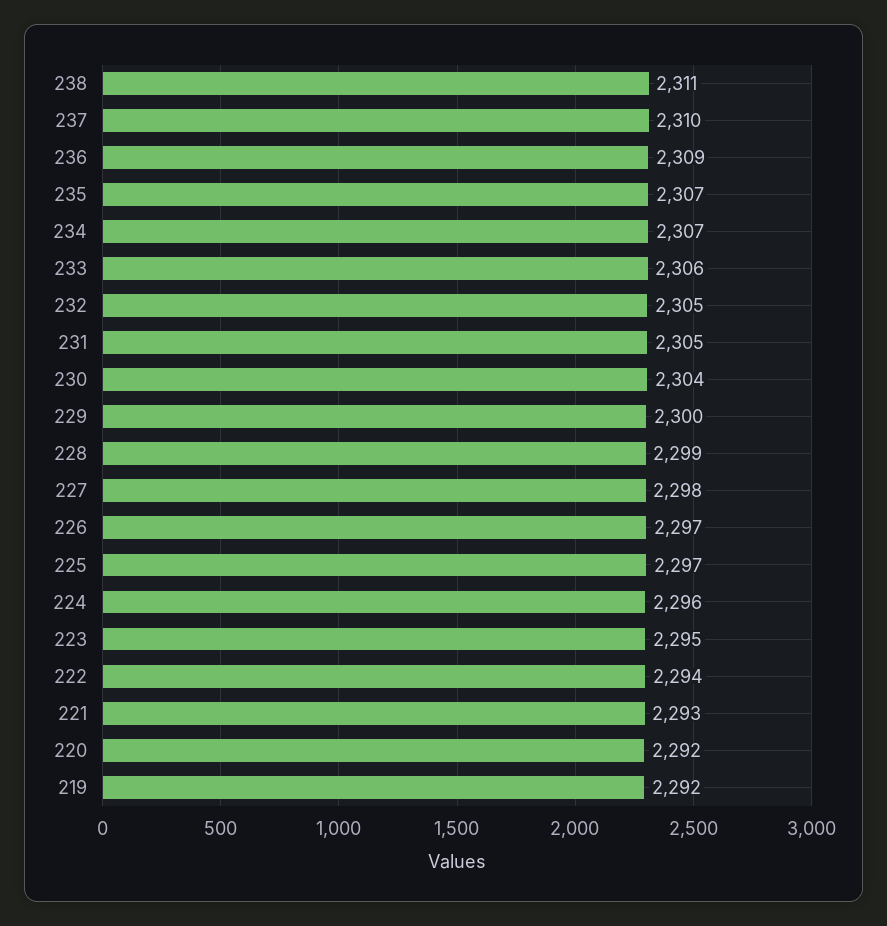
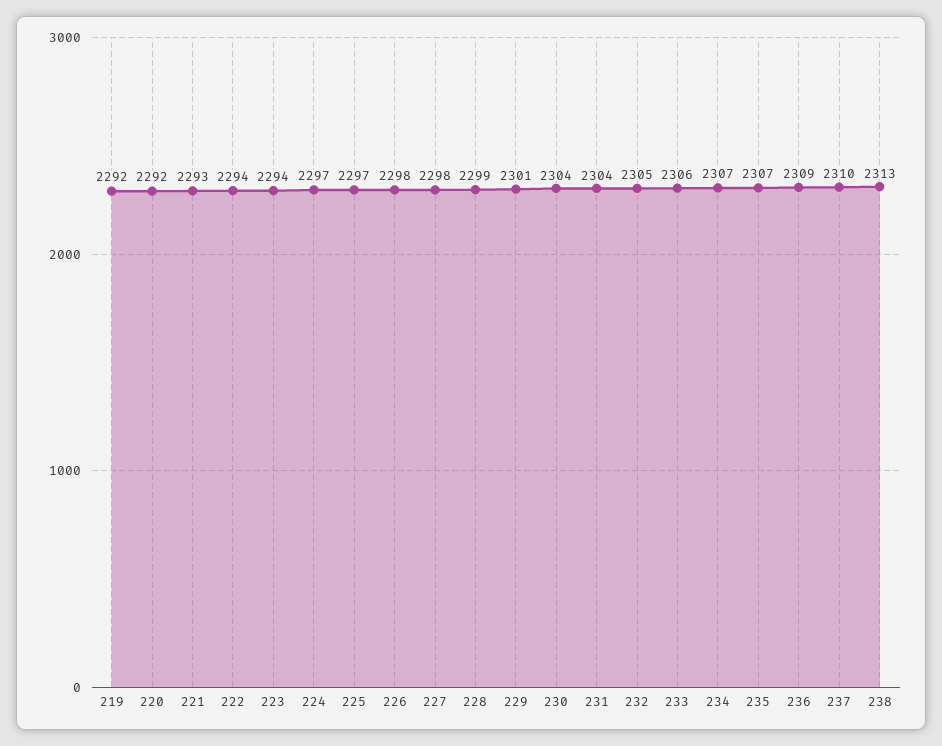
  {
-   "238": 2311,
+   "238": 2313,
    "237": 2310,
    "236": 2309,
    "235": 2307,
    "234": 2307,
    "233": 2306,
    "232": 2305,
-   "231": 2305,
+   "231": 2304,
    "230": 2304,
-   "229": 2300,
+   "229": 2301,
    "228": 2299,
    "227": 2298,
-   "226": 2297,
+   "226": 2298,
    "225": 2297,
-   "224": 2296,
+   "224": 2297,
-   "223": 2295,
+   "223": 2294,
    "222": 2294,
    "221": 2293,
    "220": 2292,
    "219": 2292
  }

